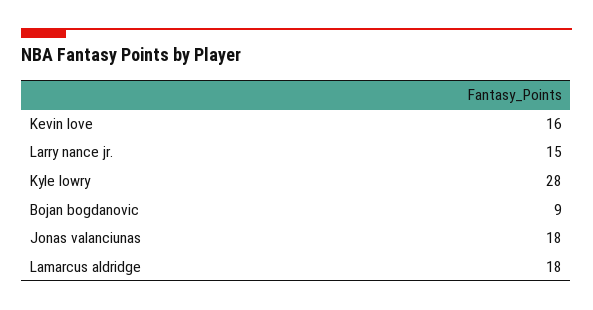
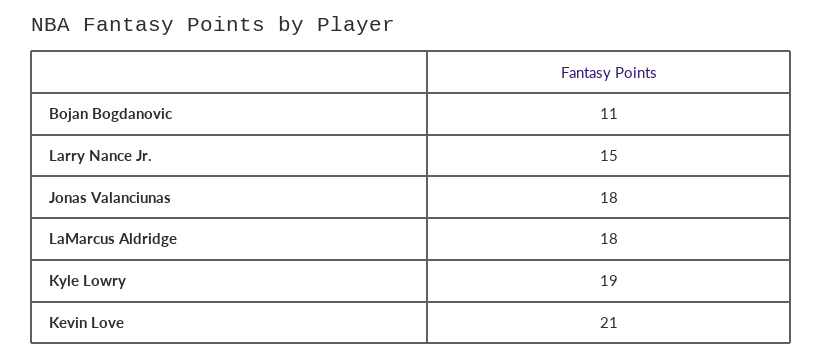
  {
-   "Kevin love": 16,
+   "Kevin love": 21,
    "Larry nance jr.": 15,
-   "Kyle lowry": 28,
+   "Kyle lowry": 19,
-   "Bojan bogdanovic": 9,
+   "Bojan bogdanovic": 11,
    "Jonas valanciunas": 18,
    "Lamarcus aldridge": 18
  }

